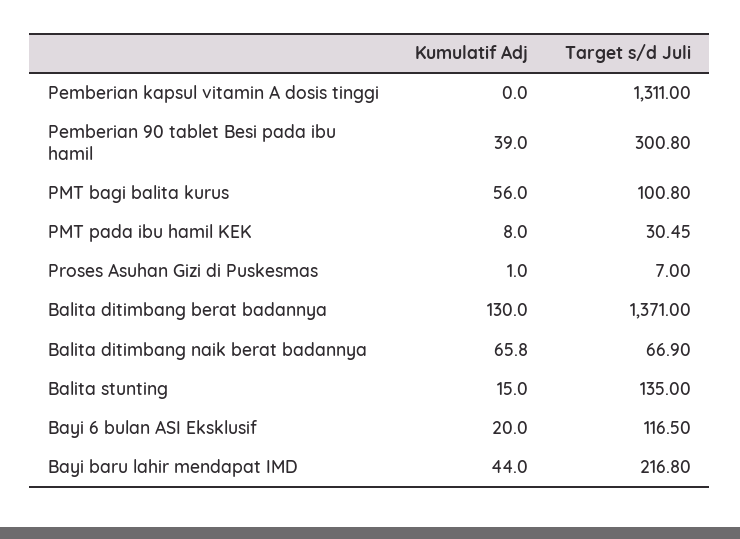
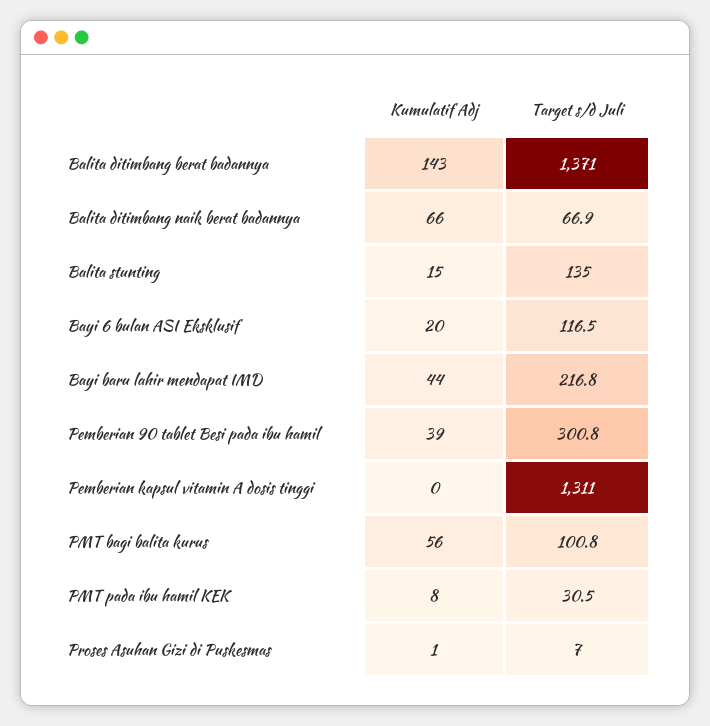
  {
    "Kumulatif Adj": {
      "Pemberian kapsul vitamin A dosis tinggi": 0,
      "Pemberian 90 tablet Besi pada ibu hamil": 39,
      "PMT bagi balita kurus": 56,
      "PMT pada ibu hamil KEK": 8,
      "Proses Asuhan Gizi di Puskesmas": 1,
-     "Balita ditimbang berat badannya": 130,
+     "Balita ditimbang berat badannya": 143,
      "Balita ditimbang naik berat badannya": 65.8,
      "Balita stunting": 15,
      "Bayi 6 bulan ASI Eksklusif": 20,
      "Bayi baru lahir mendapat IMD": 44
    },
    "Target s/d Juli": {
      "Pemberian kapsul vitamin A dosis tinggi": 1311,
      "Pemberian 90 tablet Besi pada ibu hamil": 300.8,
      "PMT bagi balita kurus": 100.8,
      "PMT pada ibu hamil KEK": 30.45,
      "Proses Asuhan Gizi di Puskesmas": 7,
      "Balita ditimbang berat badannya": 1371,
      "Balita ditimbang naik berat badannya": 66.9,
      "Balita stunting": 135,
      "Bayi 6 bulan ASI Eksklusif": 116.5,
      "Bayi baru lahir mendapat IMD": 216.8
    }
  }

